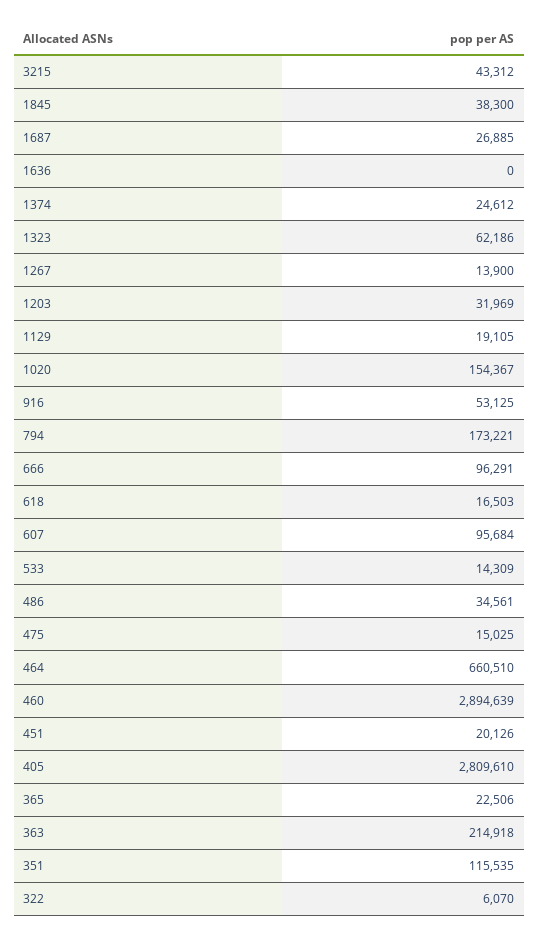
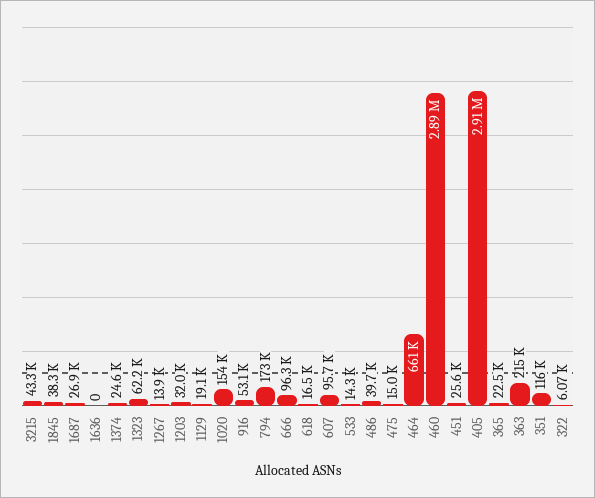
  {
    "3215": 43312,
    "1845": 38300,
    "1687": 26885,
    "1636": 0,
    "1374": 24612,
    "1323": 62186,
    "1267": 13900,
    "1203": 31969,
    "1129": 19105,
    "1020": 154367,
    "916": 53125,
    "794": 173221,
    "666": 96291,
    "618": 16503,
    "607": 95684,
    "533": 14309,
-   "486": 34561,
+   "486": 39700,
    "475": 15025,
    "464": 660510,
    "460": 2894639,
-   "451": 20126,
+   "451": 25600,
-   "405": 2809610,
+   "405": 2910000,
    "365": 22506,
    "363": 214918,
    "351": 115535,
    "322": 6070
  }

